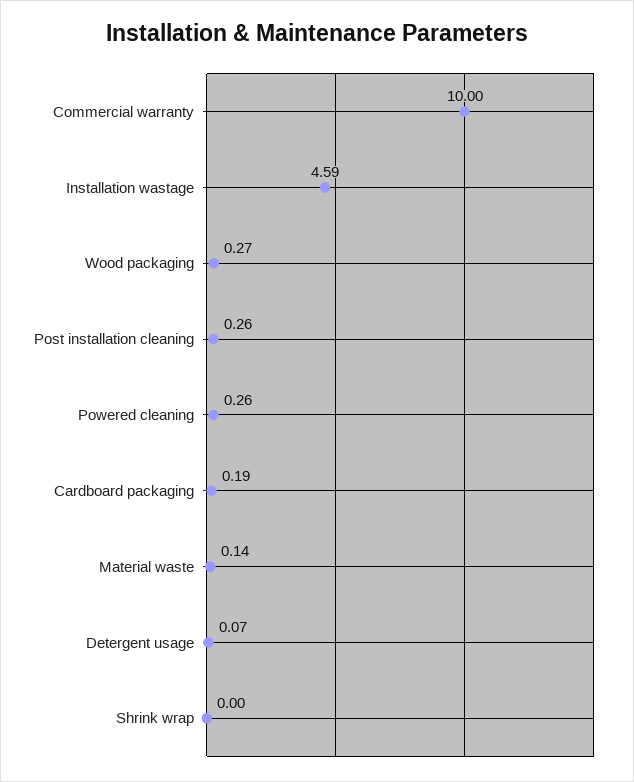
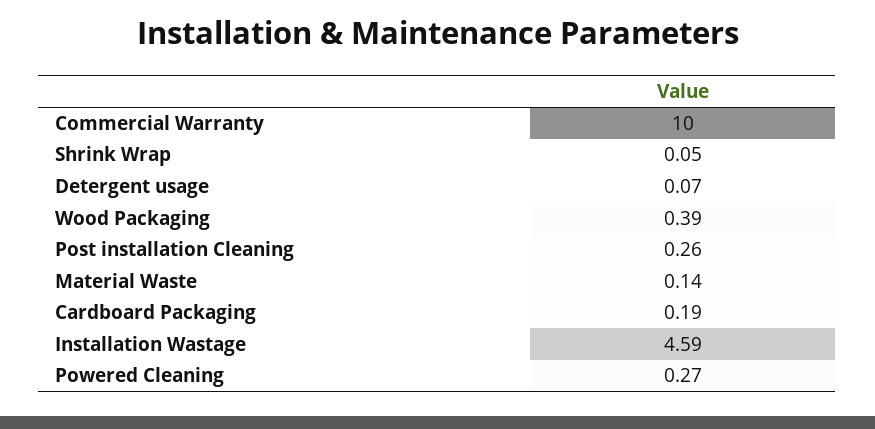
  {
    "Commercial warranty": 10,
    "Installation wastage": 4.59,
-   "Wood packaging": 0.27,
+   "Wood packaging": 0.39,
    "Post installation cleaning": 0.26,
-   "Powered cleaning": 0.26,
+   "Powered cleaning": 0.27,
    "Cardboard packaging": 0.19,
    "Material waste": 0.14,
    "Detergent usage": 0.07,
-   "Shrink wrap": 0
+   "Shrink wrap": 0.05
  }

